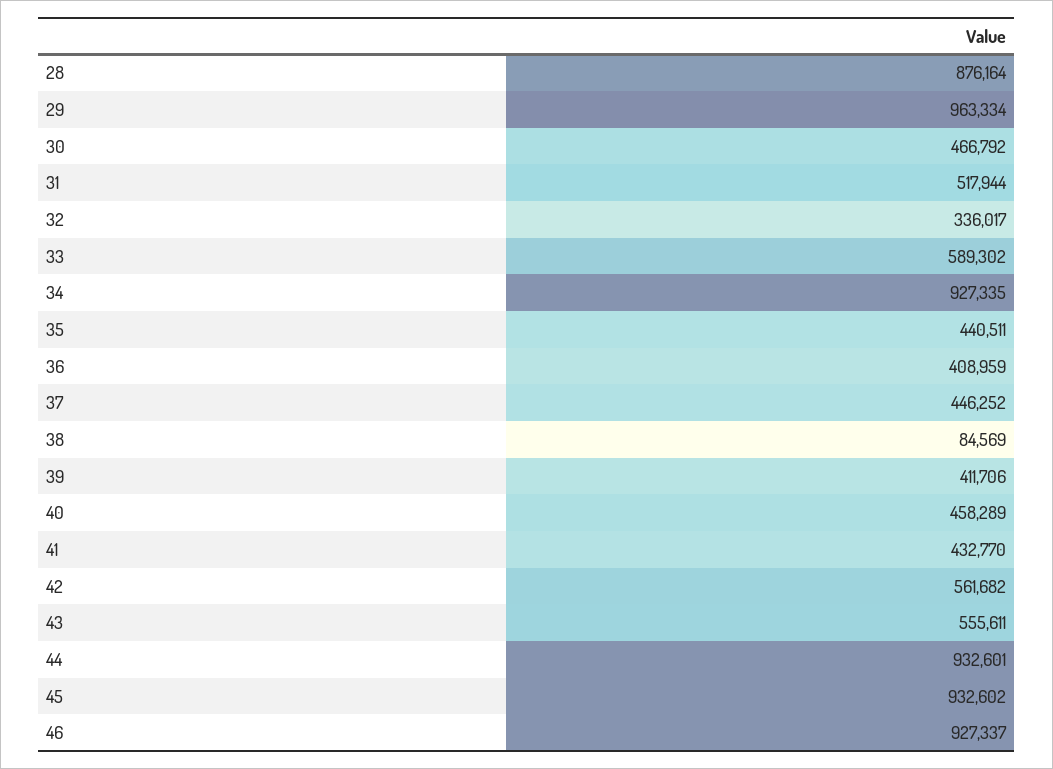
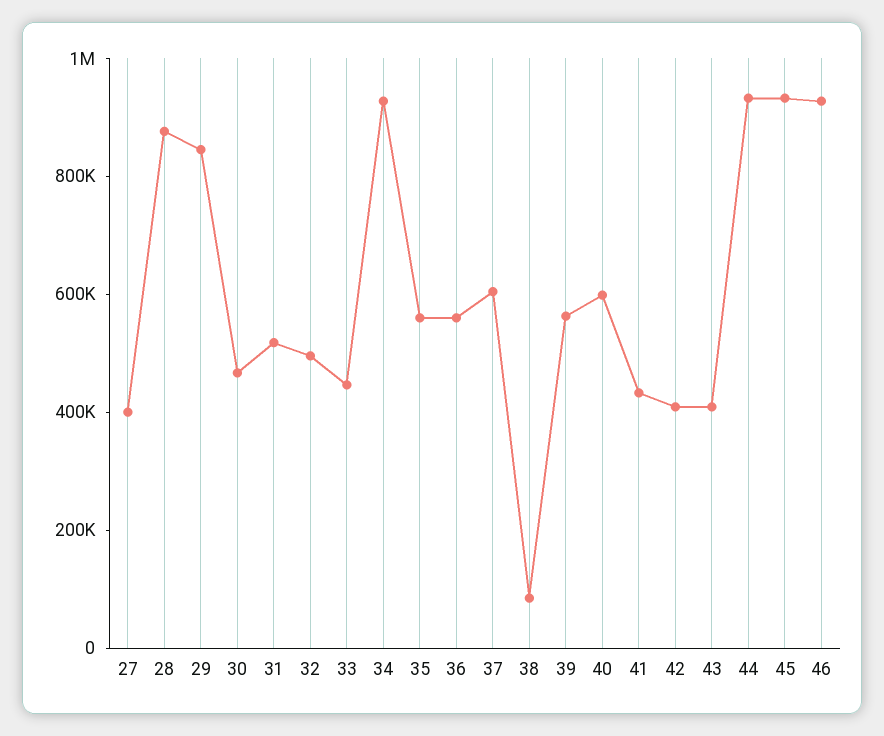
  {
    "28": 876164,
-   "29": 963334,
+   "29": 850000,
    "30": 466792,
    "31": 517944,
-   "32": 336017,
+   "32": 500000,
-   "33": 589302,
+   "33": 450000,
    "34": 927335,
-   "35": 440511,
+   "35": 550000,
-   "36": 408959,
+   "36": 550000,
-   "37": 446252,
+   "37": 600000,
    "38": 84569,
-   "39": 411706,
+   "39": 550000,
-   "40": 458289,
+   "40": 600000,
    "41": 432770,
-   "42": 561682,
+   "42": 400000,
-   "43": 555611,
+   "43": 400000,
    "44": 932601,
    "45": 932602,
-   "46": 927337
+   "46": 927337,
+   "27": 400000
  }

